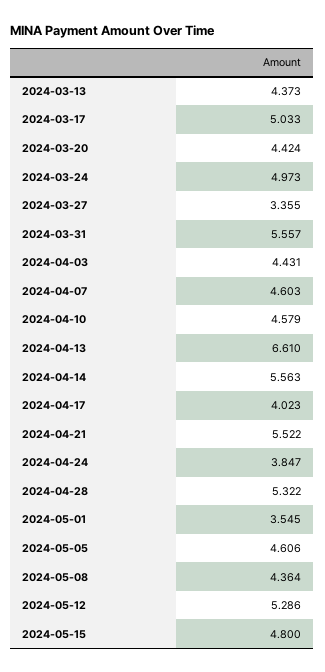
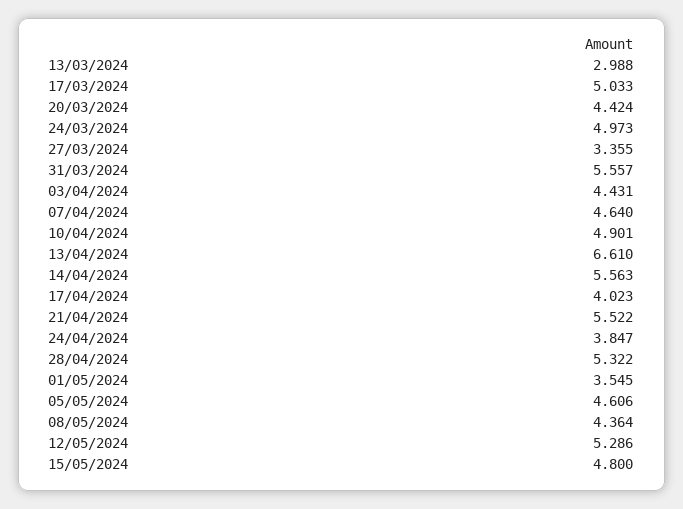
  {
-   "2024-03-13": 4.373,
+   "2024-03-13": 2.988,
    "2024-03-17": 5.033,
    "2024-03-20": 4.424,
    "2024-03-24": 4.973,
    "2024-03-27": 3.355,
    "2024-03-31": 5.557,
    "2024-04-03": 4.431,
-   "2024-04-07": 4.603,
+   "2024-04-07": 4.64,
-   "2024-04-10": 4.579,
+   "2024-04-10": 4.901,
    "2024-04-13": 6.61,
    "2024-04-14": 5.563,
    "2024-04-17": 4.023,
    "2024-04-21": 5.522,
    "2024-04-24": 3.847,
    "2024-04-28": 5.322,
    "2024-05-01": 3.545,
    "2024-05-05": 4.606,
    "2024-05-08": 4.364,
    "2024-05-12": 5.286,
    "2024-05-15": 4.8
  }

